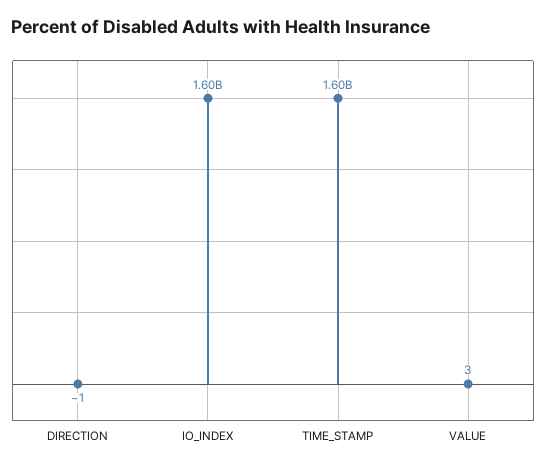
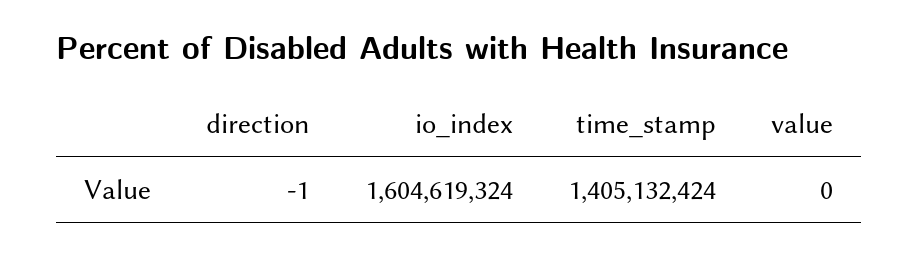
  {
    "DIRECTION": -1,
    "IO_INDEX": 1604619324,
-   "TIME_STAMP": 1600000000,
+   "TIME_STAMP": 1405132424,
-   "VALUE": 3
+   "VALUE": 0
  }

